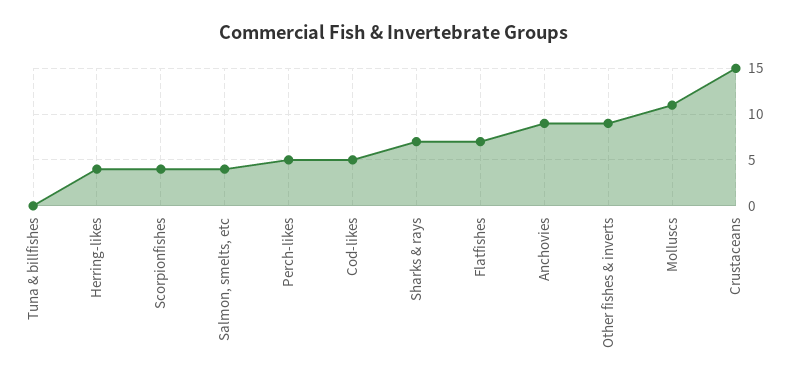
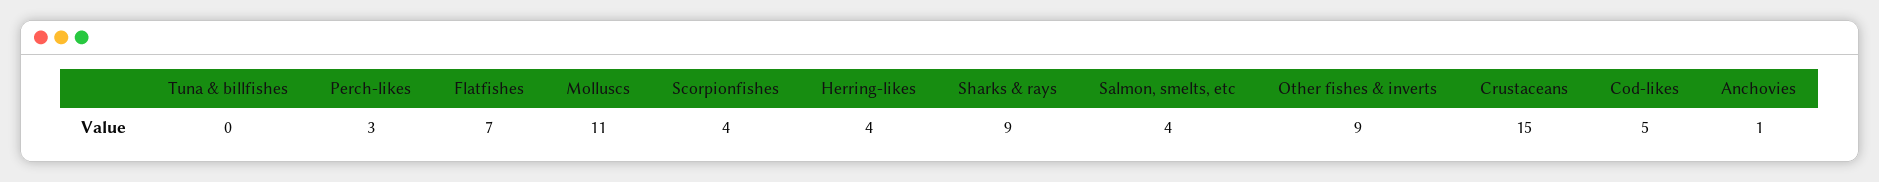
  {
    "Tuna & billfishes": 0,
    "Herring-likes": 4,
    "Scorpionfishes": 4,
    "Salmon, smelts, etc": 4,
-   "Perch-likes": 5,
+   "Perch-likes": 3,
    "Cod-likes": 5,
-   "Sharks & rays": 7,
+   "Sharks & rays": 9,
    "Flatfishes": 7,
-   "Anchovies": 9,
+   "Anchovies": 1,
    "Other fishes & inverts": 9,
    "Molluscs": 11,
    "Crustaceans": 15
  }

